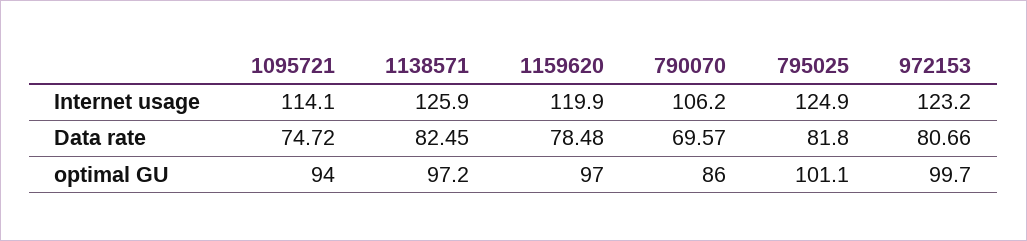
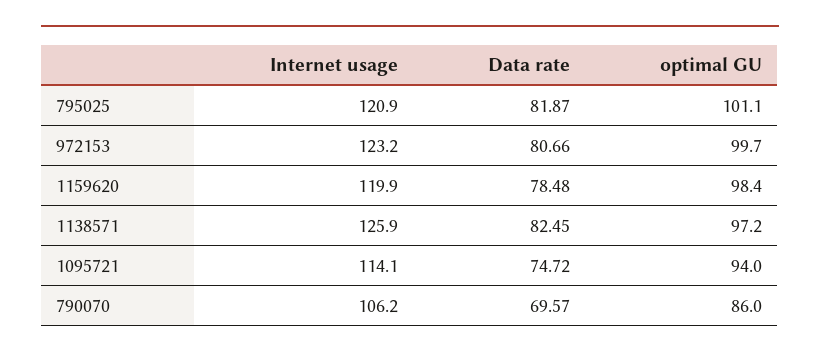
  {
    "1095721": {
      "Internet usage": 114.1,
      "Data rate": 74.72,
      "optimal GU": 94
    },
    "1138571": {
      "Internet usage": 125.9,
      "Data rate": 82.45,
      "optimal GU": 97.2
    },
    "1159620": {
      "Internet usage": 119.9,
      "Data rate": 78.48,
-     "optimal GU": 97
+     "optimal GU": 98.4
    },
    "790070": {
      "Internet usage": 106.2,
      "Data rate": 69.57,
      "optimal GU": 86
    },
    "795025": {
-     "Internet usage": 124.9,
+     "Internet usage": 120.9,
-     "Data rate": 81.8,
+     "Data rate": 81.87,
      "optimal GU": 101.1
    },
    "972153": {
      "Internet usage": 123.2,
      "Data rate": 80.66,
      "optimal GU": 99.7
    }
  }

